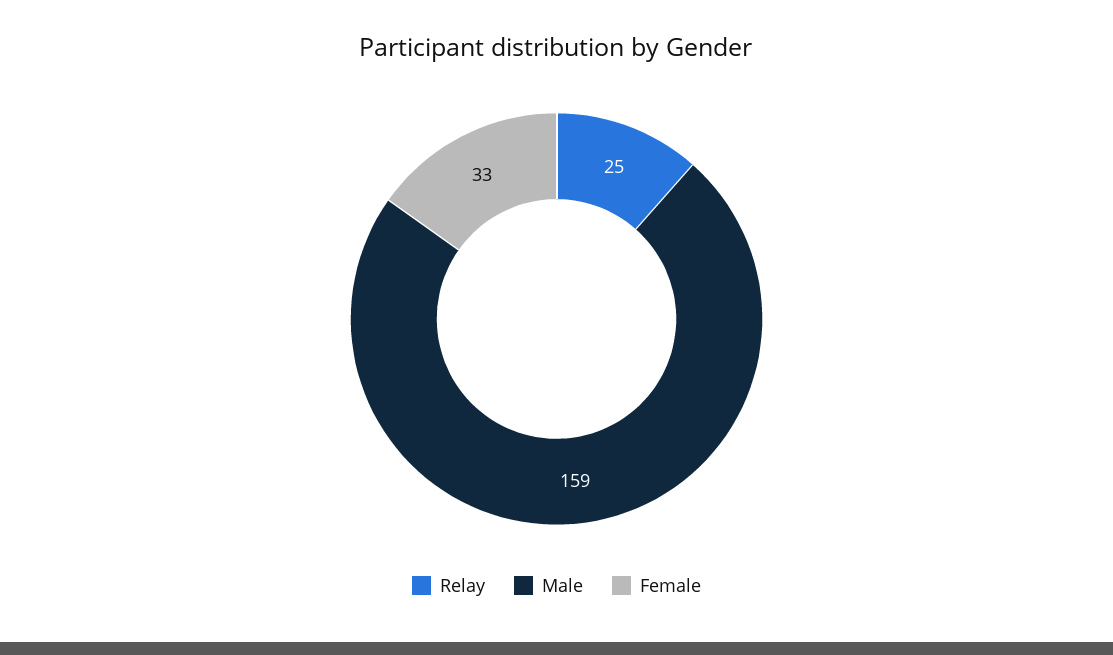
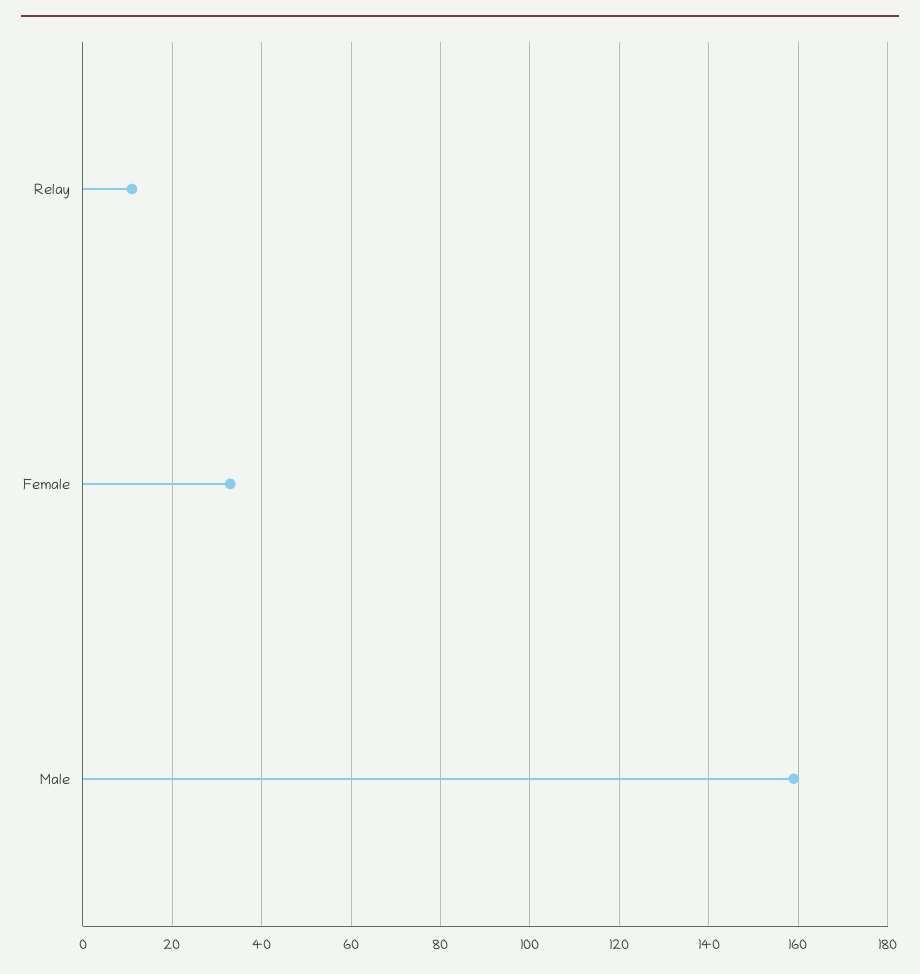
  {
-   "Relay": 25,
+   "Relay": 10,
    "Male": 159,
    "Female": 33
  }

